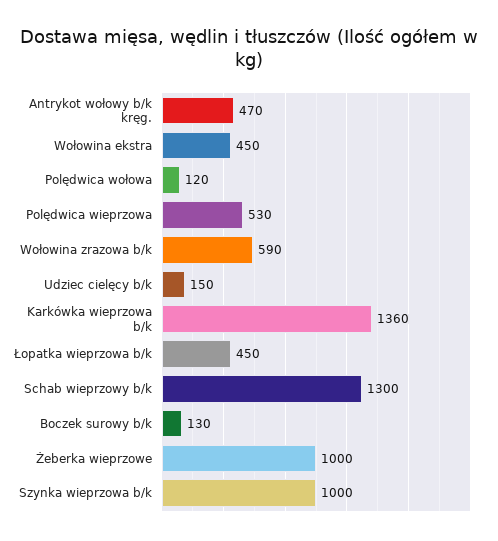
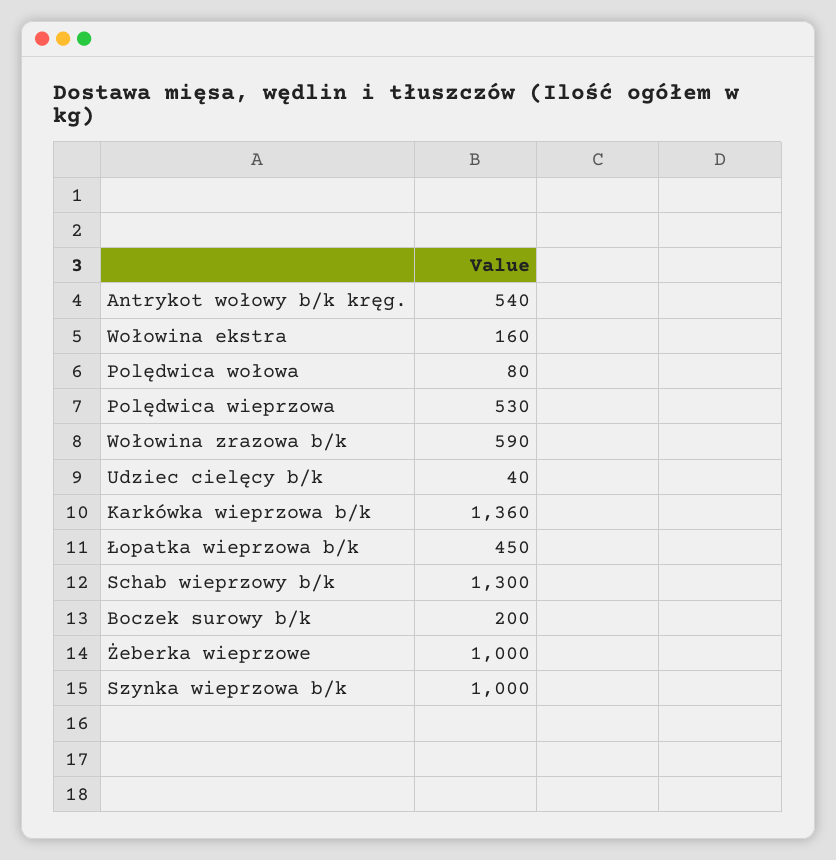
  {
-   "Antrykot wołowy b/k kręg.": 470,
+   "Antrykot wołowy b/k kręg.": 540,
-   "Wołowina ekstra": 450,
+   "Wołowina ekstra": 160,
-   "Polędwica wołowa": 120,
+   "Polędwica wołowa": 80,
    "Polędwica wieprzowa": 530,
    "Wołowina zrazowa b/k": 590,
-   "Udziec cielęcy b/k": 150,
+   "Udziec cielęcy b/k": 40,
    "Karkówka wieprzowa b/k": 1360,
    "Łopatka wieprzowa b/k": 450,
    "Schab wieprzowy b/k": 1300,
-   "Boczek surowy b/k": 130,
+   "Boczek surowy b/k": 200,
    "Żeberka wieprzowe": 1000,
    "Szynka wieprzowa b/k": 1000
  }

